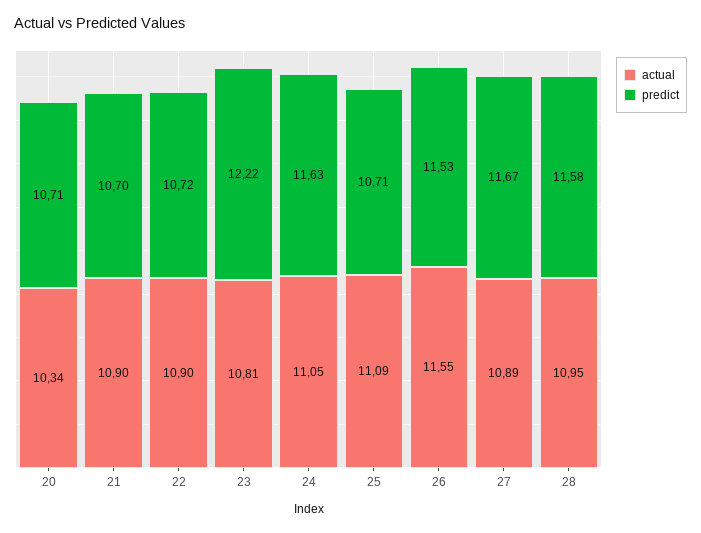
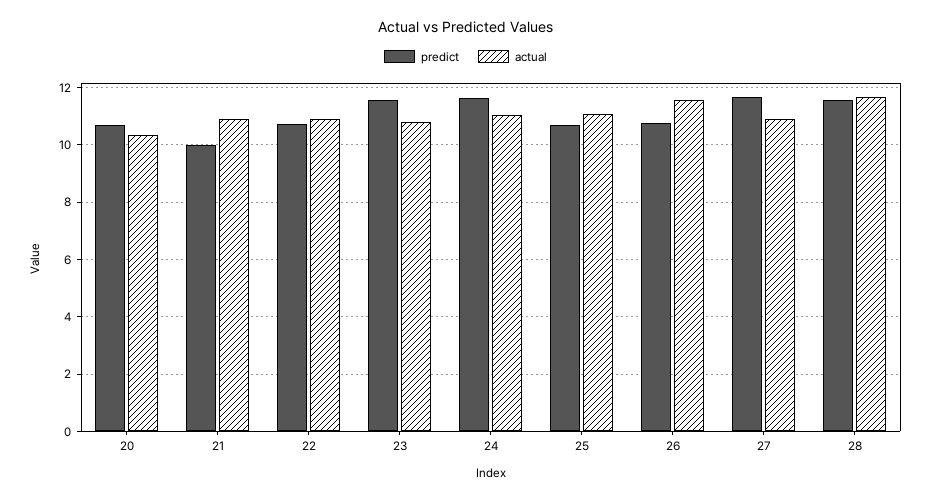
  {
    "actual": {
      "20": 10.34,
      "21": 10.9,
      "22": 10.9,
      "23": 10.81,
      "24": 11.05,
      "25": 11.09,
      "26": 11.55,
      "27": 10.89,
-     "28": 10.95
+     "28": 11.75
    },
    "predict": {
      "20": 10.71,
-     "21": 10.7,
+     "21": 10,
      "22": 10.72,
-     "23": 12.22,
+     "23": 11.5,
      "24": 11.63,
      "25": 10.71,
-     "26": 11.53,
+     "26": 10.75,
      "27": 11.67,
      "28": 11.58
    }
  }

